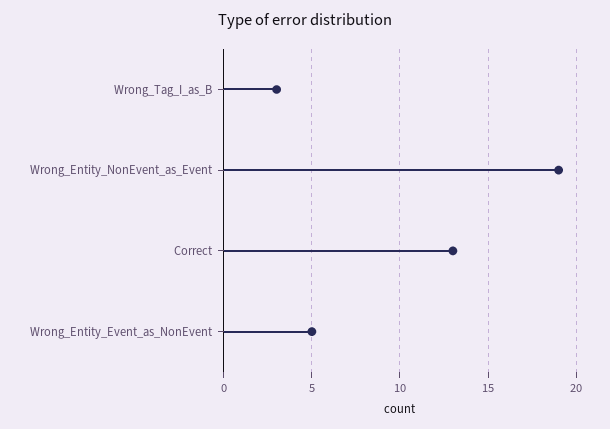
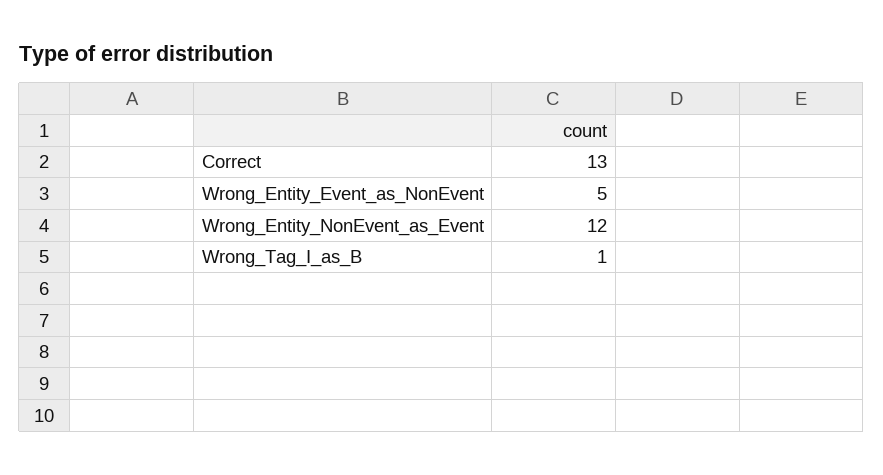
  {
-   "Wrong_Tag_I_as_B": 3,
+   "Wrong_Tag_I_as_B": 1,
-   "Wrong_Entity_NonEvent_as_Event": 19,
+   "Wrong_Entity_NonEvent_as_Event": 12,
    "Correct": 13,
    "Wrong_Entity_Event_as_NonEvent": 5
  }

